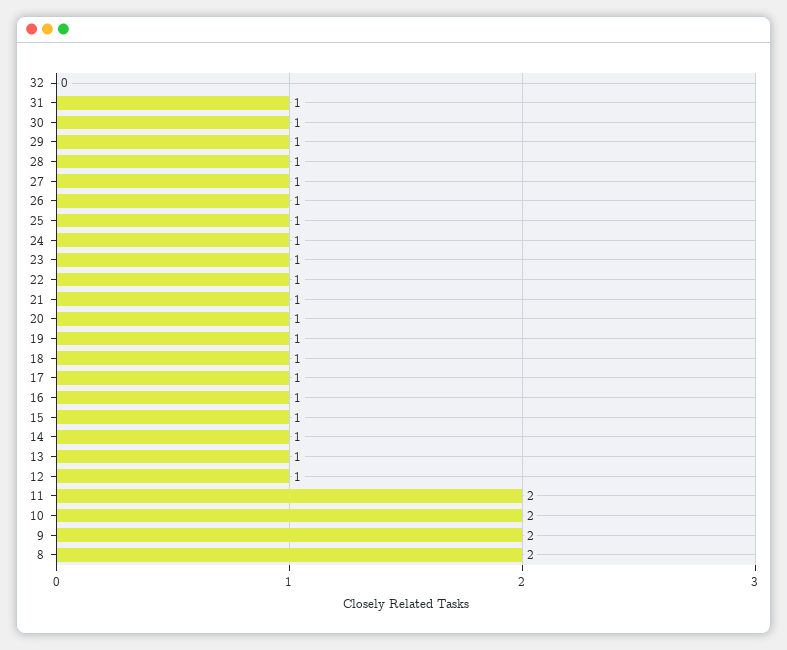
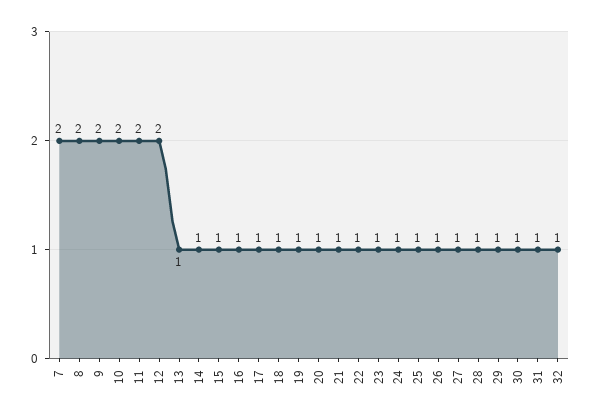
  {
-   "32": 0,
+   "32": 1,
    "31": 1,
    "30": 1,
    "29": 1,
    "28": 1,
    "27": 1,
    "26": 1,
    "25": 1,
    "24": 1,
    "23": 1,
    "22": 1,
    "21": 1,
    "20": 1,
    "19": 1,
    "18": 1,
    "17": 1,
    "16": 1,
    "15": 1,
    "14": 1,
    "13": 1,
-   "12": 1,
+   "12": 2,
    "11": 2,
    "10": 2,
    "9": 2,
-   "8": 2
+   "8": 2,
+   "7": 2
  }

